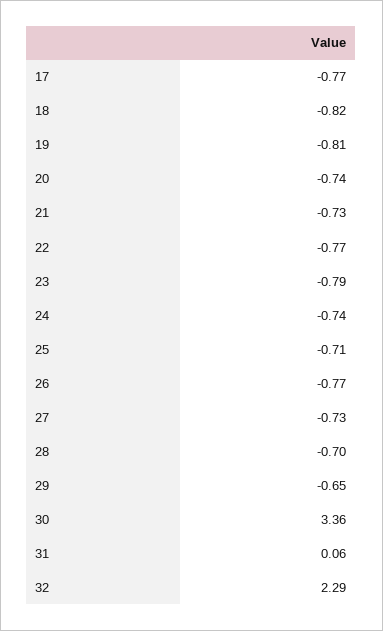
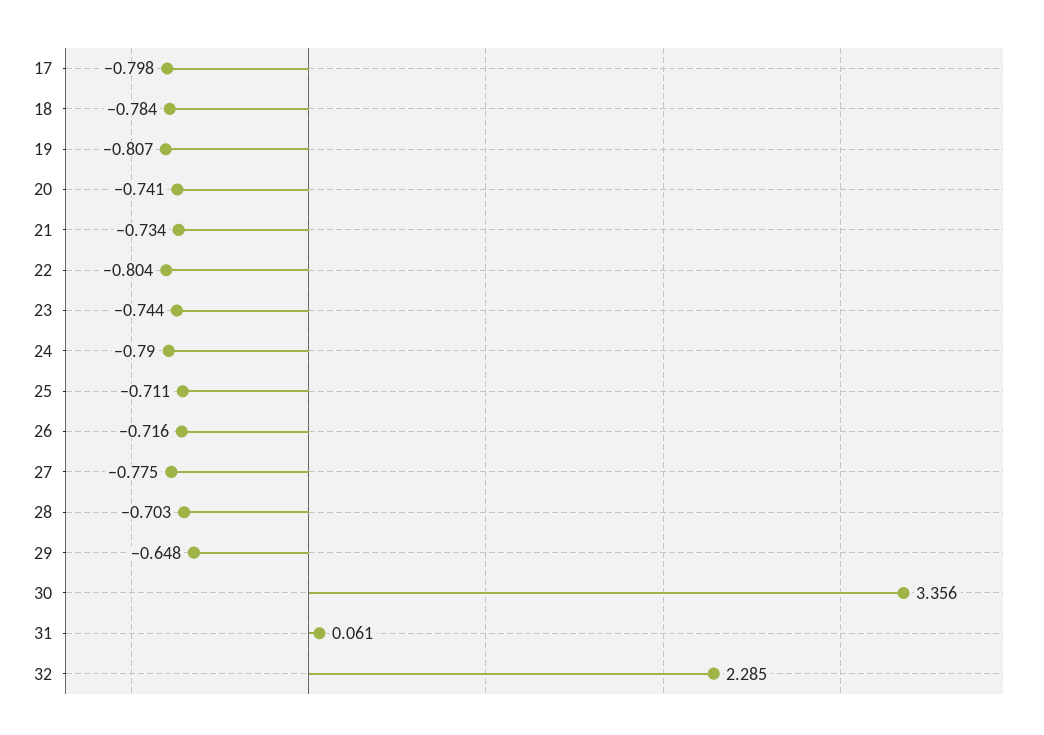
  {
-   "17": -0.77,
+   "17": -0.798,
-   "18": -0.82,
+   "18": -0.784,
    "19": -0.807,
    "20": -0.741,
    "21": -0.734,
-   "22": -0.77,
+   "22": -0.804,
-   "23": -0.79,
+   "23": -0.744,
-   "24": -0.74,
+   "24": -0.79,
    "25": -0.711,
-   "26": -0.77,
+   "26": -0.716,
-   "27": -0.73,
+   "27": -0.775,
    "28": -0.703,
    "29": -0.648,
    "30": 3.356,
    "31": 0.061,
    "32": 2.285
  }

